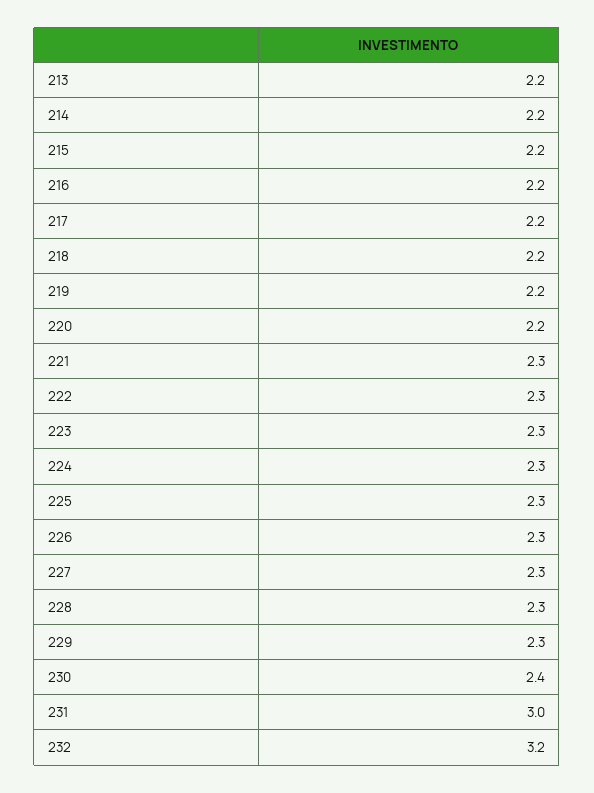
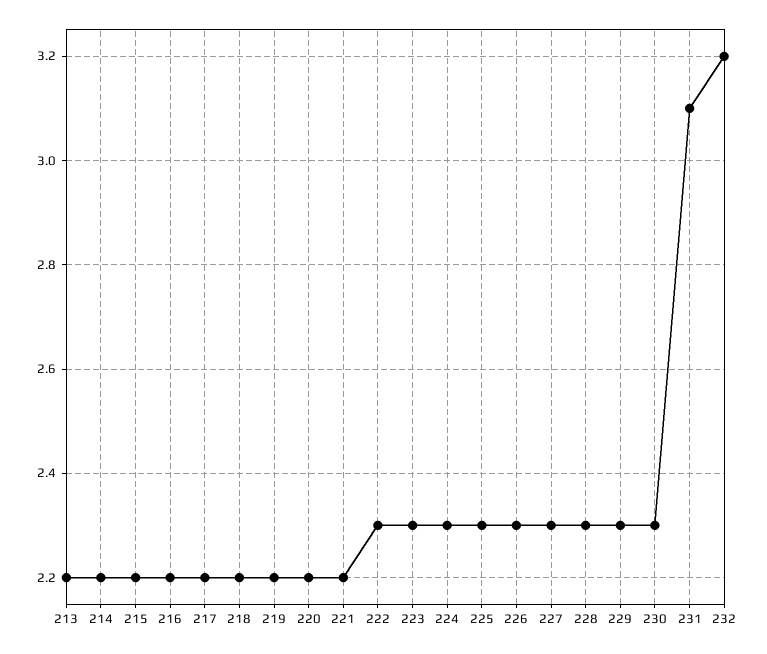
  {
    "213": 2.2,
    "214": 2.2,
    "215": 2.2,
    "216": 2.2,
    "217": 2.2,
    "218": 2.2,
    "219": 2.2,
    "220": 2.2,
-   "221": 2.3,
+   "221": 2.2,
    "222": 2.3,
    "223": 2.3,
    "224": 2.3,
    "225": 2.3,
    "226": 2.3,
    "227": 2.3,
    "228": 2.3,
    "229": 2.3,
-   "230": 2.4,
+   "230": 2.3,
-   "231": 3,
+   "231": 3.1,
    "232": 3.2
  }

